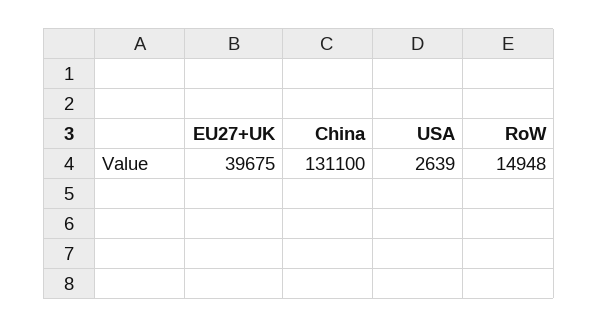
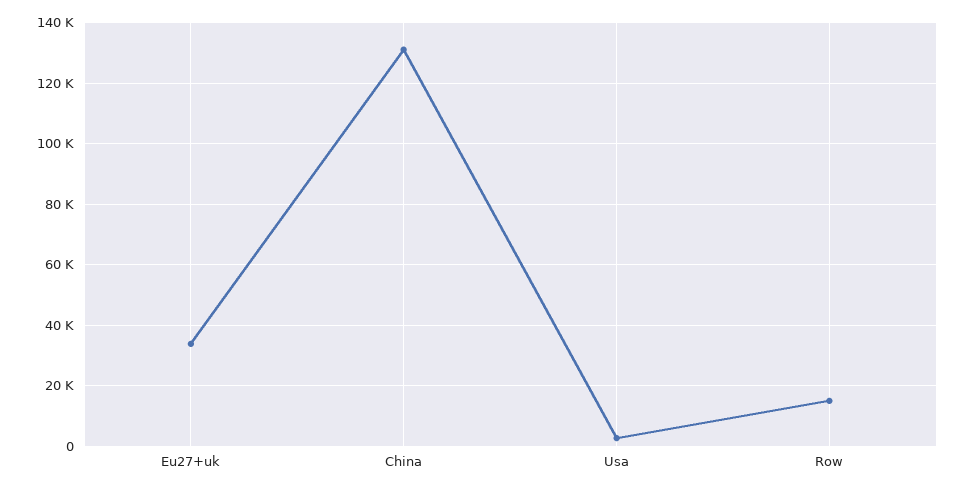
  {
-   "EU27+UK": 39675,
+   "EU27+UK": 34000,
    "China": 131100,
    "USA": 2639,
    "RoW": 14948
  }

